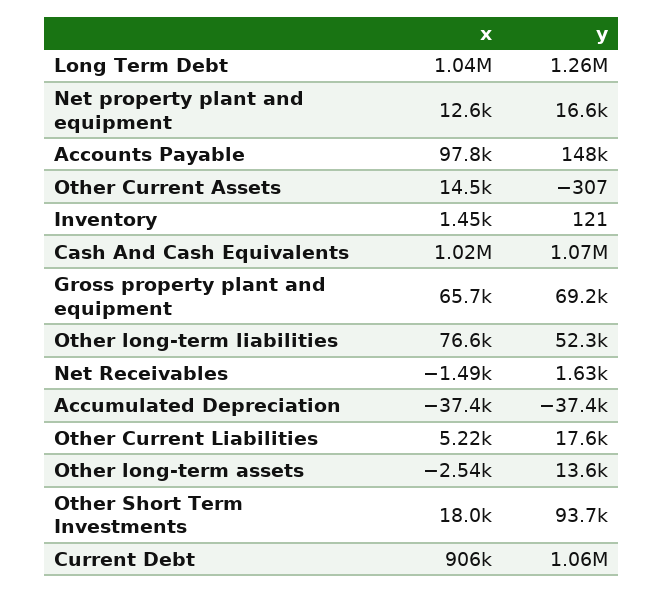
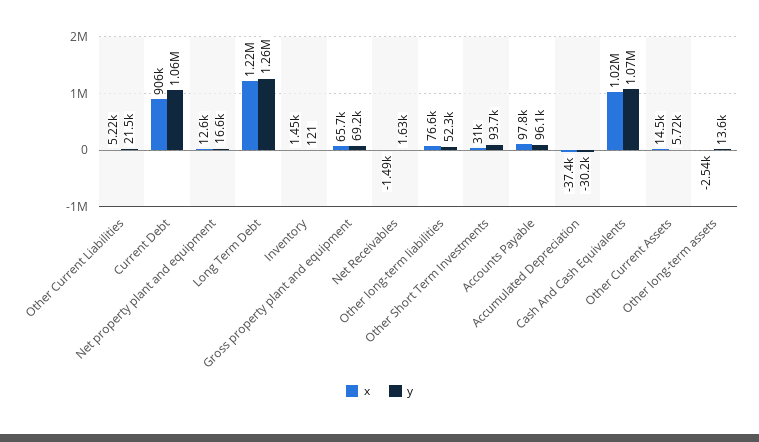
  {
    "x": {
-     "Long Term Debt": 1040000,
+     "Long Term Debt": 1220000,
      "Net property plant and equipment": 12600,
      "Accounts Payable": 97800,
      "Other Current Assets": 14500,
      "Inventory": 1450,
      "Cash And Cash Equivalents": 1020000,
      "Gross property plant and equipment": 65700,
      "Other long-term liabilities": 76600,
      "Net Receivables": -1490,
      "Accumulated Depreciation": -37400,
      "Other Current Liabilities": 5220,
      "Other long-term assets": -2540,
-     "Other Short Term Investments": 18000,
+     "Other Short Term Investments": 31000,
      "Current Debt": 906000
    },
    "y": {
      "Long Term Debt": 1260000,
      "Net property plant and equipment": 16600,
-     "Accounts Payable": 148000,
+     "Accounts Payable": 96100,
-     "Other Current Assets": -307,
+     "Other Current Assets": 5720,
      "Inventory": 121,
      "Cash And Cash Equivalents": 1070000,
      "Gross property plant and equipment": 69200,
      "Other long-term liabilities": 52300,
      "Net Receivables": 1630,
-     "Accumulated Depreciation": -37400,
+     "Accumulated Depreciation": -30200,
-     "Other Current Liabilities": 17600,
+     "Other Current Liabilities": 21500,
      "Other long-term assets": 13600,
      "Other Short Term Investments": 93700,
      "Current Debt": 1060000
    }
  }

